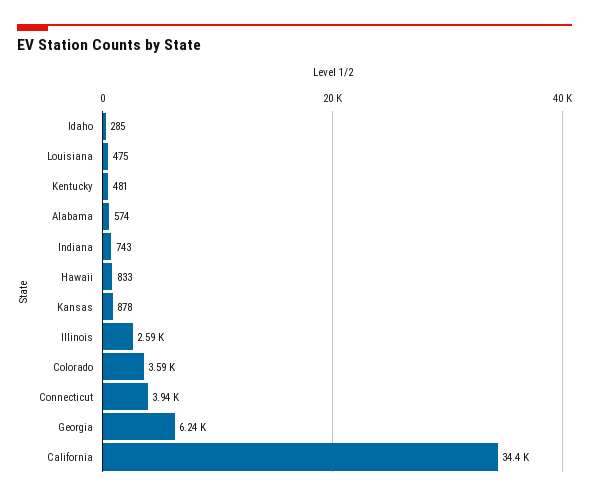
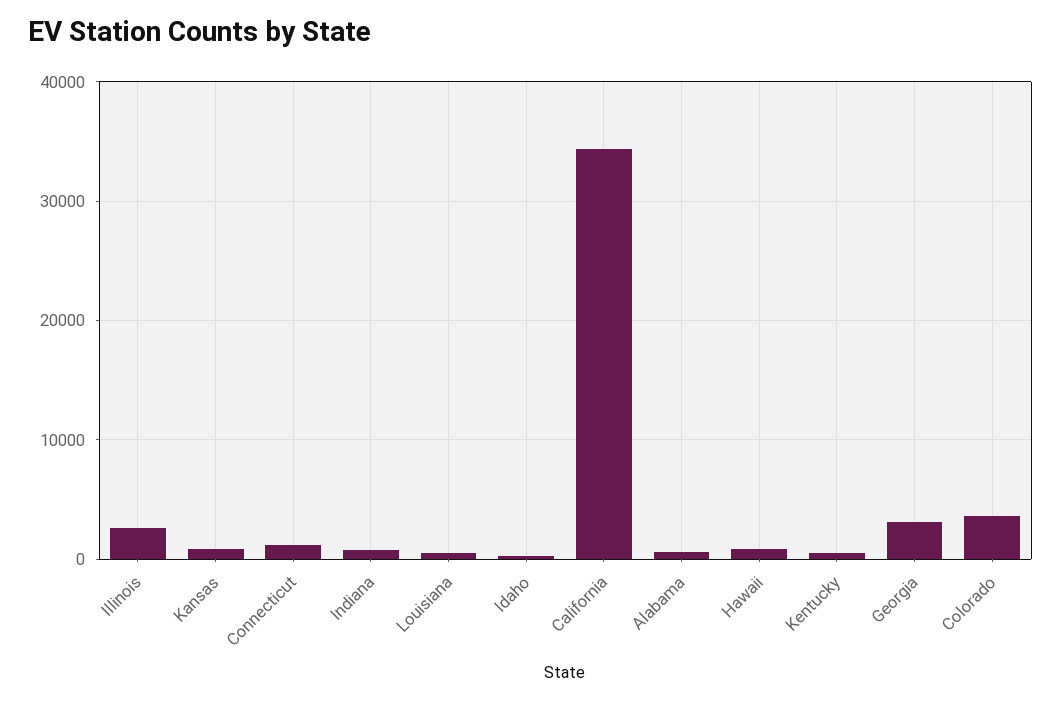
  {
    "Idaho": 285,
    "Louisiana": 475,
    "Kentucky": 481,
    "Alabama": 574,
    "Indiana": 743,
    "Hawaii": 833,
    "Kansas": 878,
    "Illinois": 2590,
    "Colorado": 3590,
-   "Connecticut": 3940,
+   "Connecticut": 1000,
-   "Georgia": 6240,
+   "Georgia": 3000,
    "California": 34400
  }

